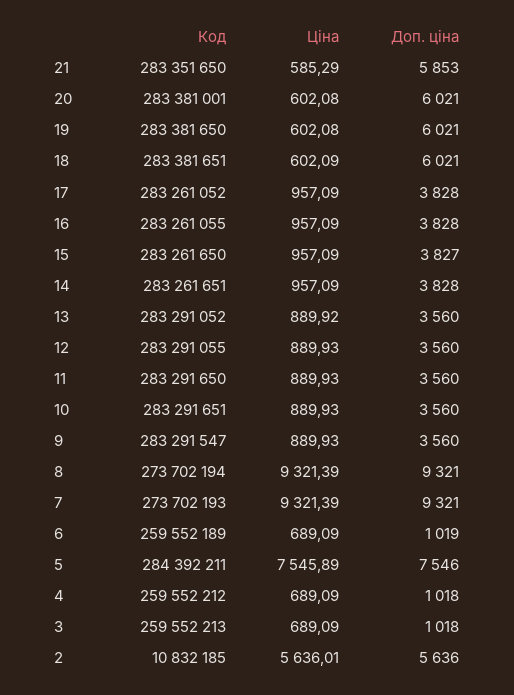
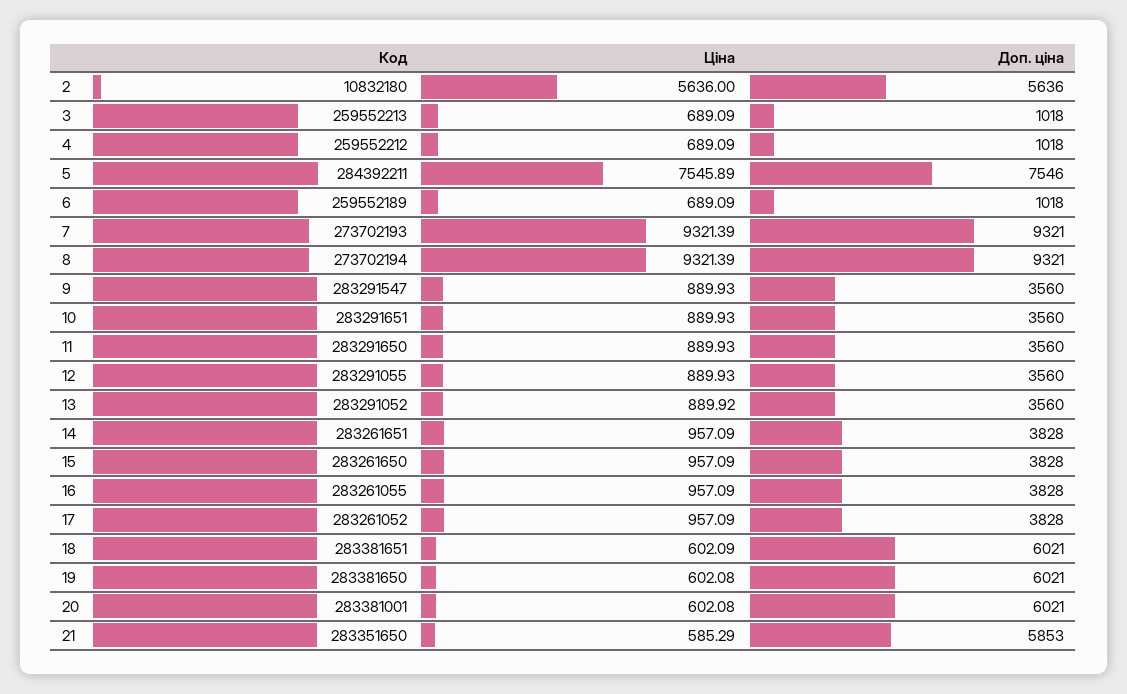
  {
    "Код": {
      "21": 283351650,
      "20": 283381001,
      "19": 283381650,
      "18": 283381651,
      "17": 283261052,
      "16": 283261055,
      "15": 283261650,
      "14": 283261651,
      "13": 283291052,
      "12": 283291055,
      "11": 283291650,
      "10": 283291651,
      "9": 283291547,
      "8": 273702194,
      "7": 273702193,
      "6": 259552189,
      "5": 284392211,
      "4": 259552212,
      "3": 259552213,
-     "2": 10832185
+     "2": 10832180
    },
    "Ціна": {
      "21": 585.29,
      "20": 602.08,
      "19": 602.08,
      "18": 602.09,
      "17": 957.09,
      "16": 957.09,
      "15": 957.09,
      "14": 957.09,
      "13": 889.92,
      "12": 889.93,
      "11": 889.93,
      "10": 889.93,
      "9": 889.93,
      "8": 9321.39,
      "7": 9321.39,
      "6": 689.09,
      "5": 7545.89,
      "4": 689.09,
      "3": 689.09,
-     "2": 5636.01
+     "2": 5636
    },
    "Доп. ціна": {
      "21": 5853,
      "20": 6021,
      "19": 6021,
      "18": 6021,
      "17": 3828,
      "16": 3828,
-     "15": 3827,
+     "15": 3828,
      "14": 3828,
      "13": 3560,
      "12": 3560,
      "11": 3560,
      "10": 3560,
      "9": 3560,
      "8": 9321,
      "7": 9321,
-     "6": 1019,
+     "6": 1018,
      "5": 7546,
      "4": 1018,
      "3": 1018,
      "2": 5636
    }
  }

